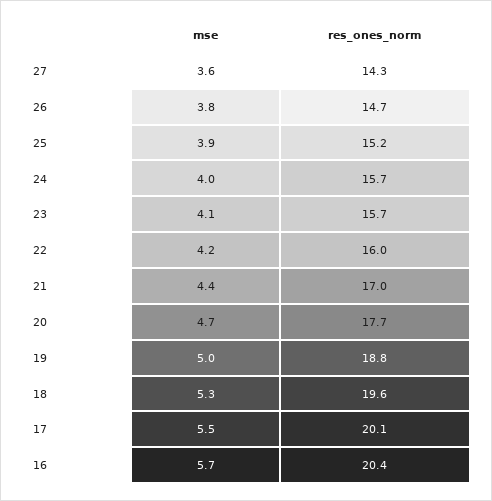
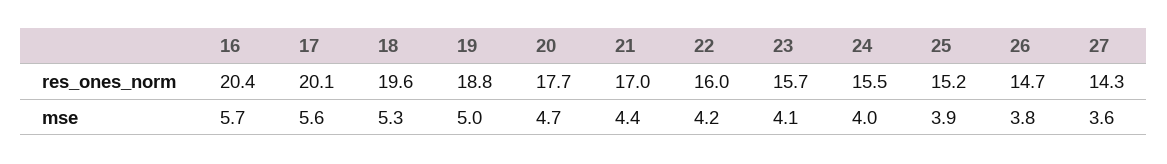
  {
    "mse": {
      "27": 3.6,
      "26": 3.8,
      "25": 3.9,
      "24": 4,
      "23": 4.1,
      "22": 4.2,
      "21": 4.4,
      "20": 4.7,
      "19": 5,
      "18": 5.3,
-     "17": 5.5,
+     "17": 5.6,
      "16": 5.7
    },
    "res_ones_norm": {
      "27": 14.3,
      "26": 14.7,
      "25": 15.2,
-     "24": 15.7,
+     "24": 15.5,
      "23": 15.7,
      "22": 16,
      "21": 17,
      "20": 17.7,
      "19": 18.8,
      "18": 19.6,
      "17": 20.1,
      "16": 20.4
    }
  }

